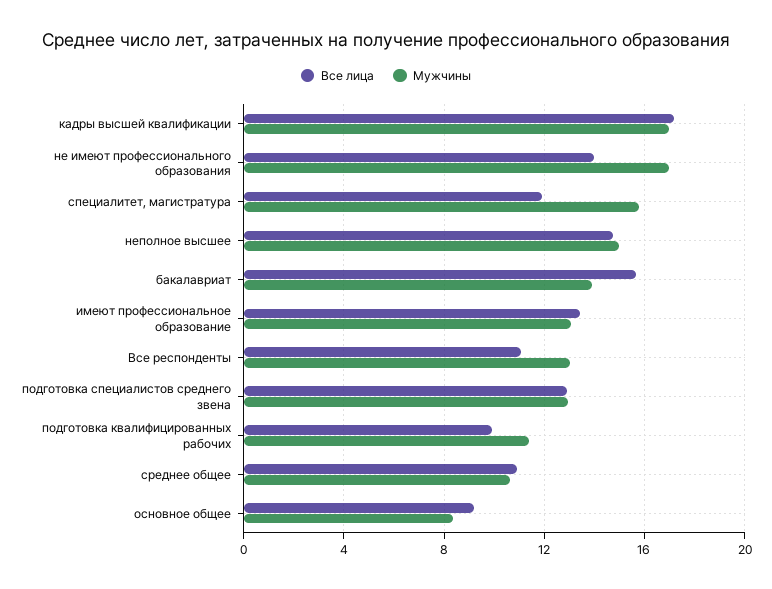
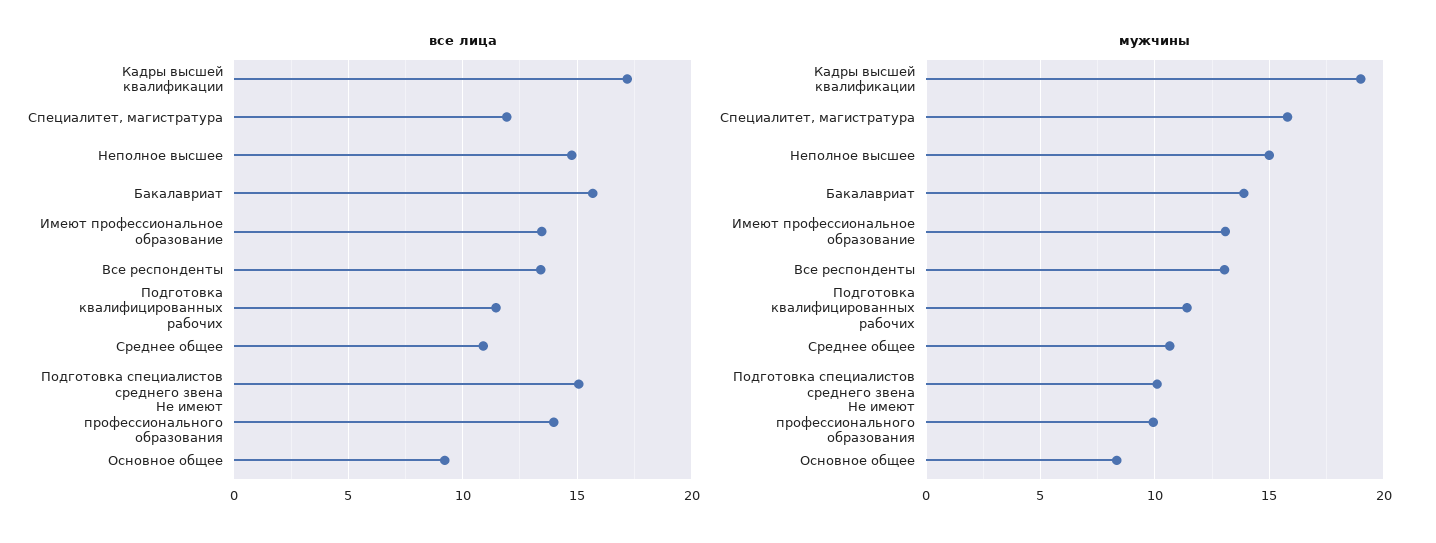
  {
    "Все лица": {
      "кадры высшей квалификации": 17,
      "не имеют профессионального образования": 14,
      "специалитет, магистратура": 12,
      "неполное высшее": 15,
      "бакалавриат": 15.5,
      "имеют профессиональное образование": 13.5,
-     "Все респонденты": 11,
+     "Все респонденты": 13.5,
-     "подготовка специалистов среднего звена": 13,
+     "подготовка специалистов среднего звена": 15,
-     "подготовка квалифицированных рабочих": 10,
+     "подготовка квалифицированных рабочих": 11.5,
      "среднее общее": 11,
      "основное общее": 9
    },
    "Мужчины": {
-     "кадры высшей квалификации": 17,
+     "кадры высшей квалификации": 19,
-     "не имеют профессионального образования": 17,
+     "не имеют профессионального образования": 10,
      "специалитет, магистратура": 16,
      "неполное высшее": 15,
      "бакалавриат": 14,
      "имеют профессиональное образование": 13,
      "Все респонденты": 13,
-     "подготовка специалистов среднего звена": 13,
+     "подготовка специалистов среднего звена": 10,
      "подготовка квалифицированных рабочих": 11.5,
      "среднее общее": 10.5,
      "основное общее": 8.5
    }
  }

